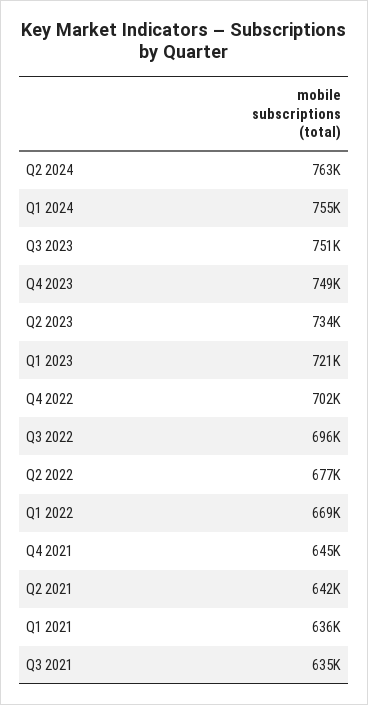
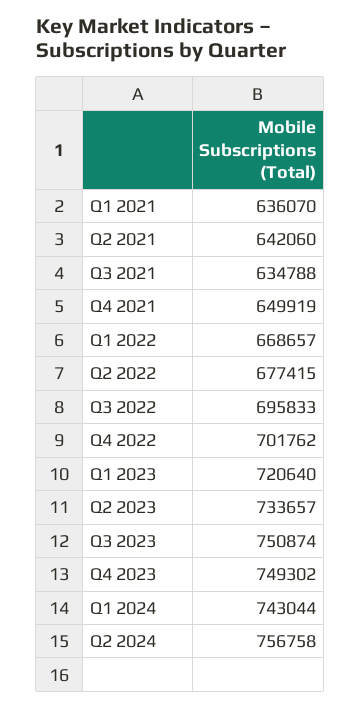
  {
-   "Q2 2024": 763000,
+   "Q2 2024": 756758,
-   "Q1 2024": 755000,
+   "Q1 2024": 743044,
    "Q3 2023": 750874,
    "Q4 2023": 749302,
    "Q2 2023": 733657,
    "Q1 2023": 720640,
    "Q4 2022": 701762,
    "Q3 2022": 695833,
    "Q2 2022": 677415,
    "Q1 2022": 668657,
-   "Q4 2021": 645000,
+   "Q4 2021": 649919,
    "Q2 2021": 642060,
    "Q1 2021": 636070,
    "Q3 2021": 634788
  }

